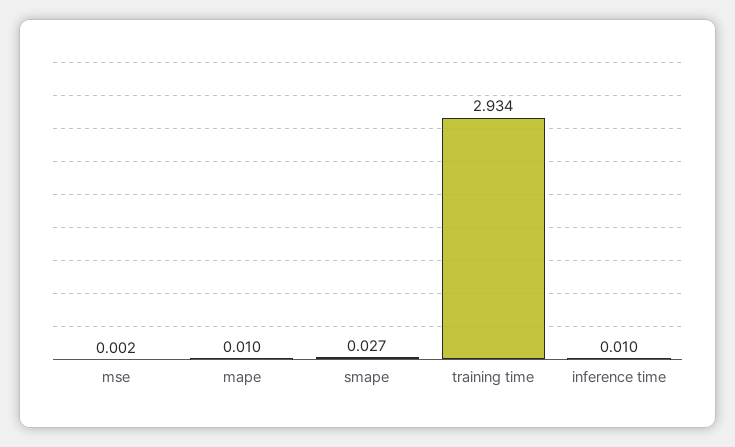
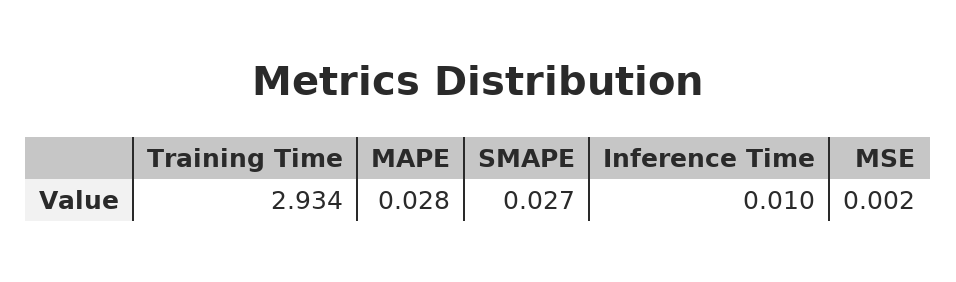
  {
    "mse": 0.002,
-   "mape": 0.01,
+   "mape": 0.028,
    "smape": 0.027,
    "training time": 2.934,
    "inference time": 0.01
  }

